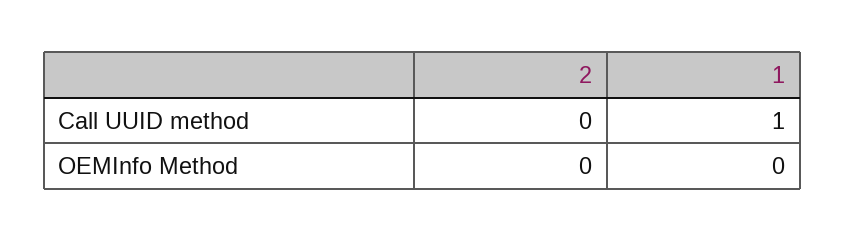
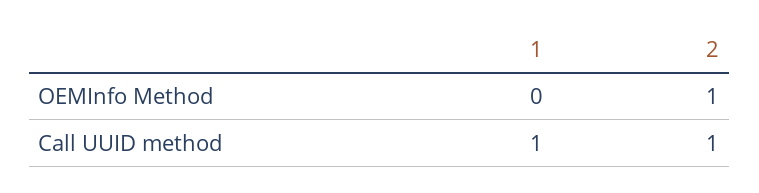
  {
    "2": {
-     "Call UUID method": 0,
+     "Call UUID method": 1,
-     "OEMInfo Method": 0
+     "OEMInfo Method": 1
    },
    "1": {
      "Call UUID method": 1,
      "OEMInfo Method": 0
    }
  }

